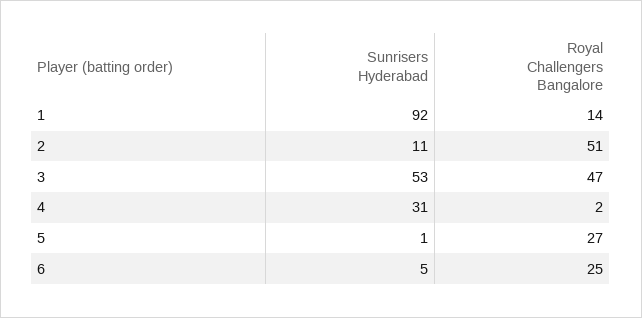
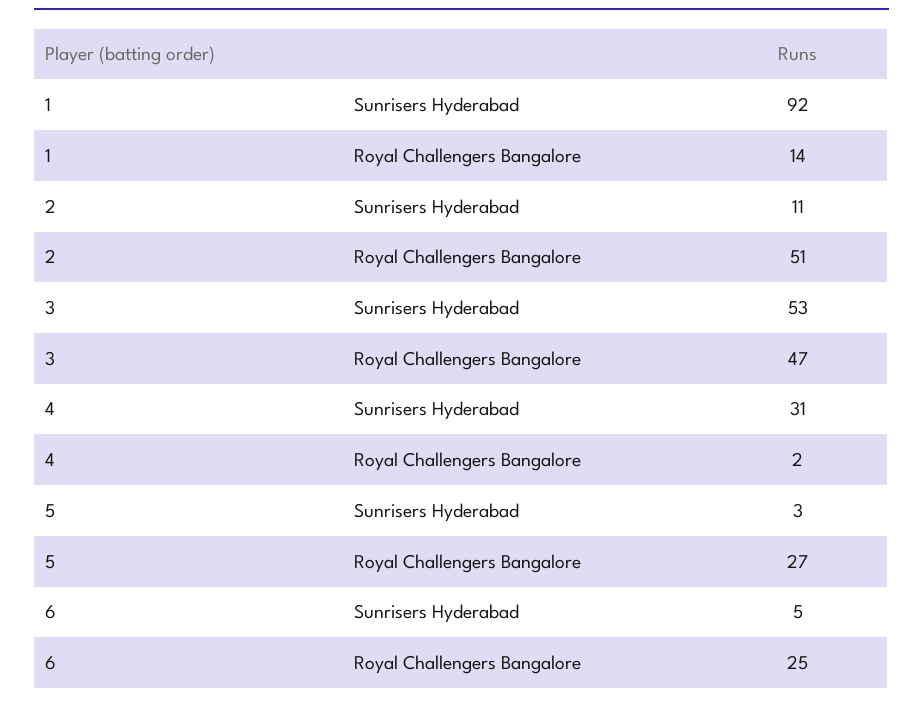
  {
    "Sunrisers Hyderabad": {
      "1": 92,
      "2": 11,
      "3": 53,
      "4": 31,
-     "5": 1,
+     "5": 3,
      "6": 5
    },
    "Royal Challengers Bangalore": {
      "1": 14,
      "2": 51,
      "3": 47,
      "4": 2,
      "5": 27,
      "6": 25
    }
  }

